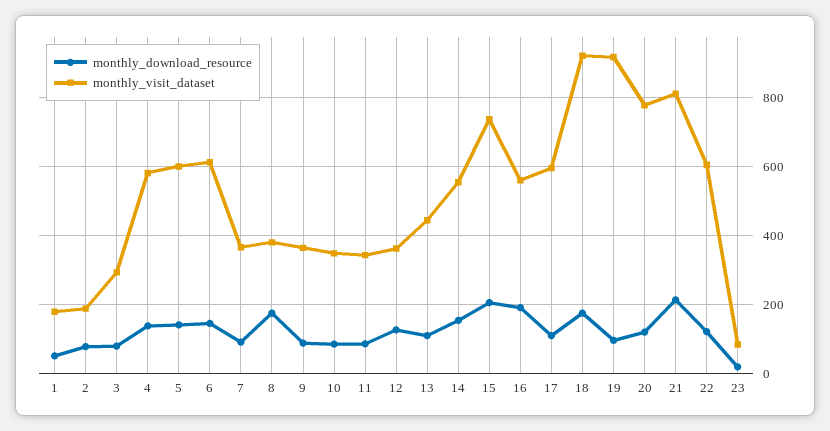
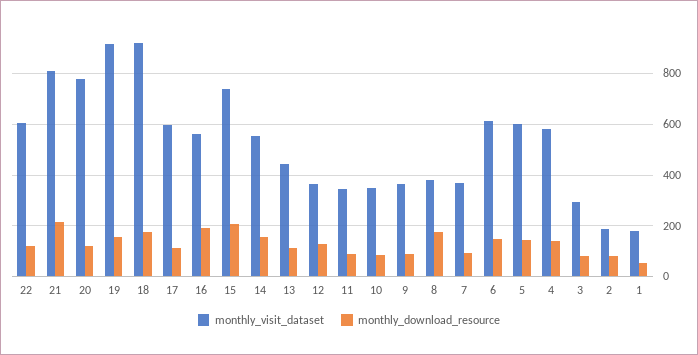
  {
    "monthly_download_resource": {
      "1": 60,
      "2": 80,
      "3": 80,
      "4": 140,
      "5": 140,
      "6": 140,
      "7": 100,
      "8": 180,
      "9": 80,
      "10": 80,
      "11": 80,
      "12": 120,
      "13": 120,
      "14": 160,
      "15": 200,
      "16": 200,
      "17": 120,
      "18": 180,
-     "19": 100,
+     "19": 150,
      "20": 120,
      "21": 220,
-     "22": 120,
+     "22": 120
-     "23": 20
    },
    "monthly_visit_dataset": {
      "1": 180,
      "2": 180,
      "3": 300,
      "4": 580,
      "5": 600,
      "6": 620,
      "7": 360,
      "8": 380,
      "9": 360,
      "10": 340,
      "11": 340,
      "12": 360,
      "13": 440,
      "14": 560,
      "15": 740,
      "16": 560,
      "17": 600,
      "18": 920,
      "19": 920,
      "20": 780,
      "21": 820,
-     "22": 600,
+     "22": 600
-     "23": 80
    }
  }

